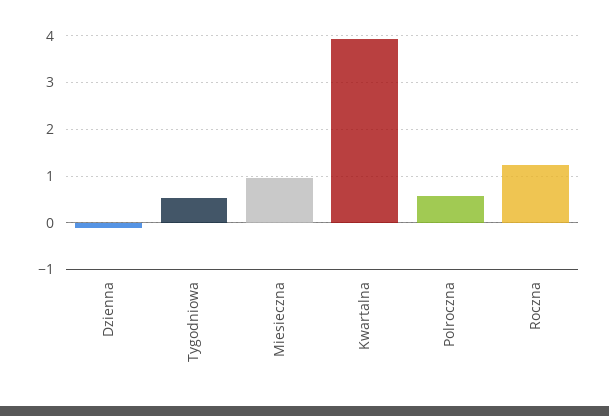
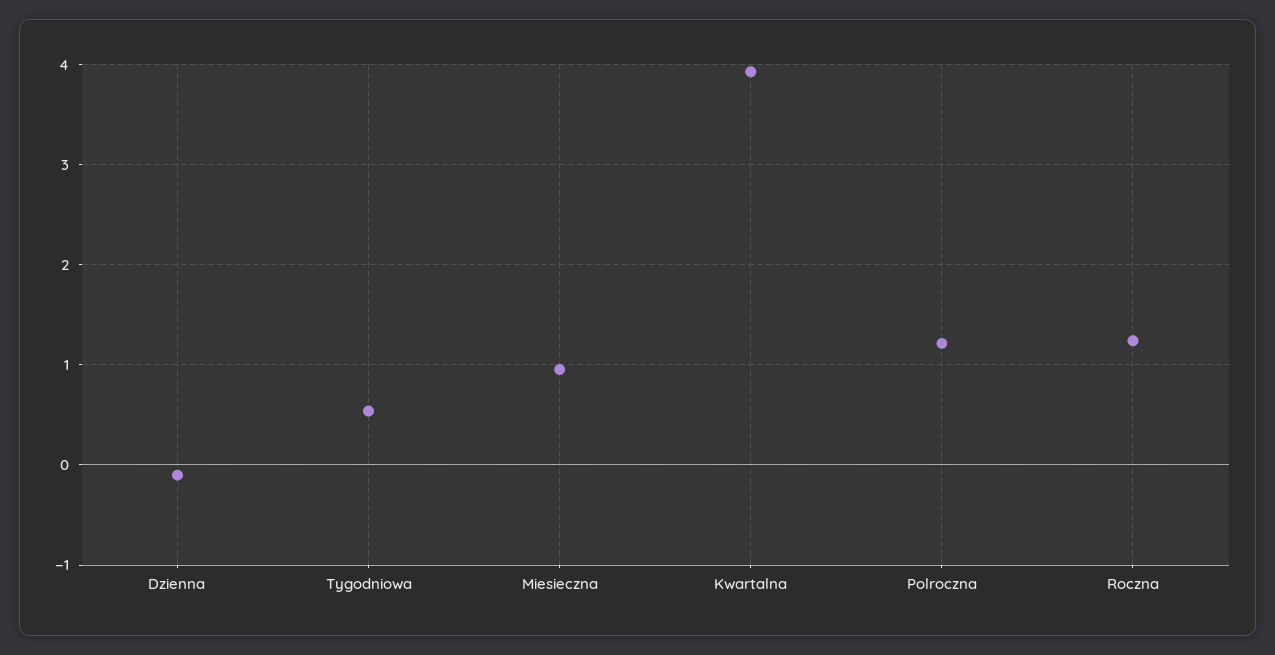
  {
    "Dzienna": -0.1,
    "Tygodniowa": 0.5,
    "Miesieczna": 1,
    "Kwartalna": 3.9,
-   "Polroczna": 0.6,
+   "Polroczna": 1.2,
    "Roczna": 1.2
  }

